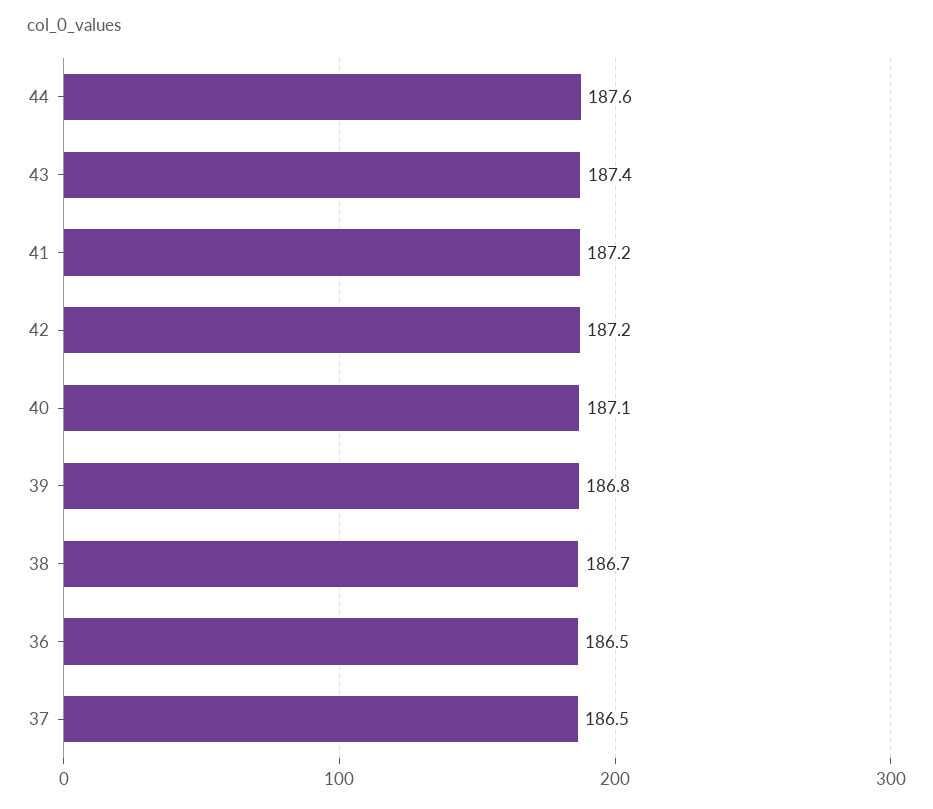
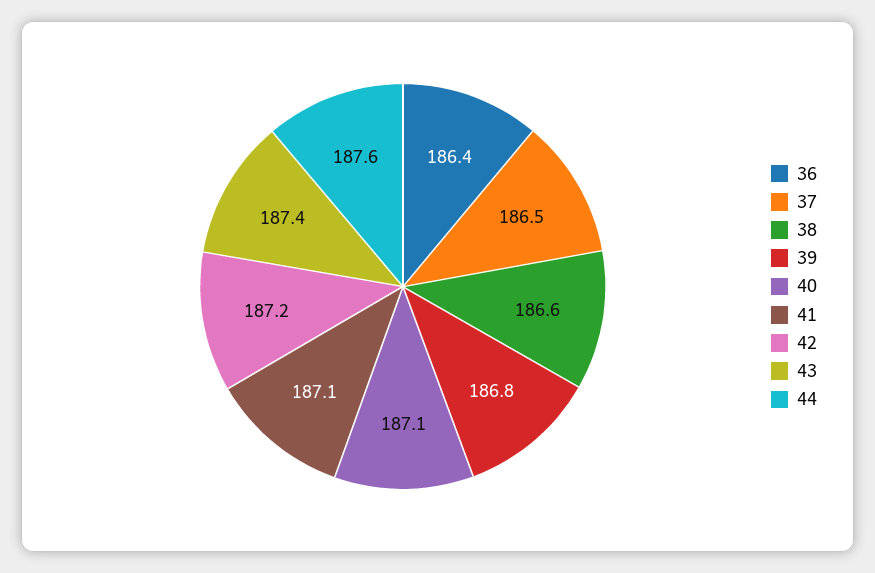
  {
    "44": 187.6,
    "43": 187.4,
-   "41": 187.2,
+   "41": 187.1,
    "42": 187.2,
    "40": 187.1,
    "39": 186.8,
-   "38": 186.7,
+   "38": 186.6,
-   "36": 186.5,
+   "36": 186.4,
    "37": 186.5
  }

